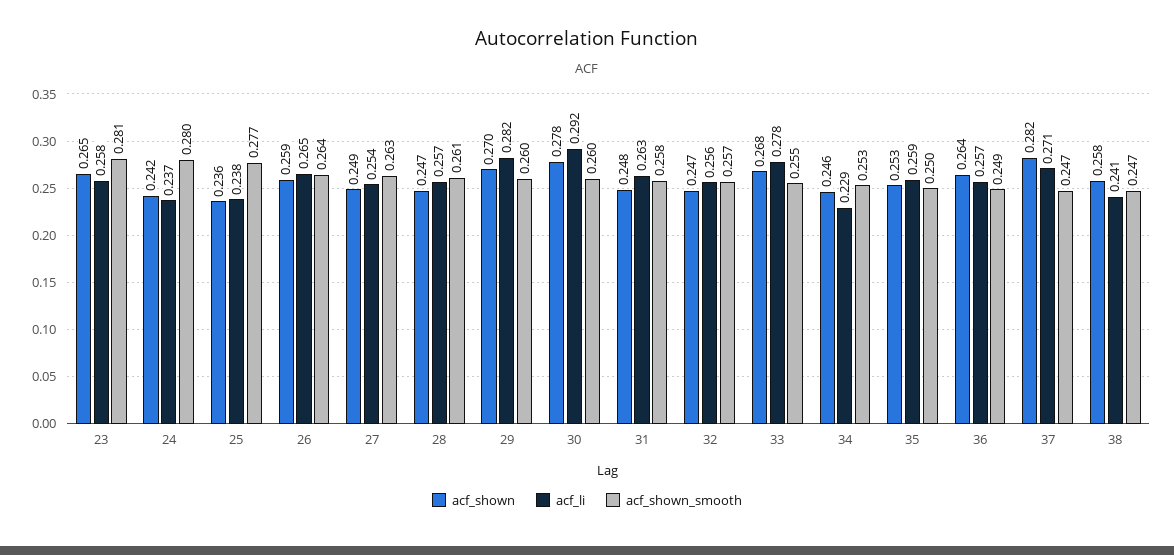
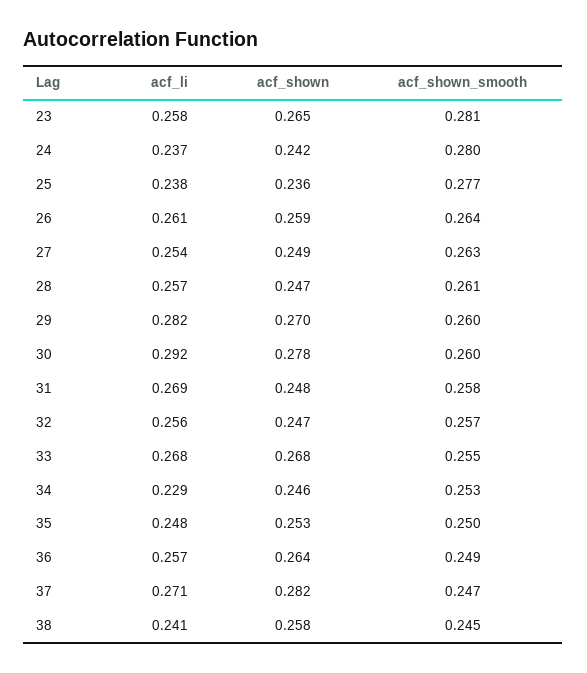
  {
    "acf_shown": {
      "23": 0.265,
      "24": 0.242,
      "25": 0.236,
      "26": 0.259,
      "27": 0.249,
      "28": 0.247,
      "29": 0.27,
      "30": 0.278,
      "31": 0.248,
      "32": 0.247,
      "33": 0.268,
      "34": 0.246,
      "35": 0.253,
      "36": 0.264,
      "37": 0.282,
      "38": 0.258
    },
    "acf_li": {
      "23": 0.258,
      "24": 0.237,
      "25": 0.238,
-     "26": 0.265,
+     "26": 0.261,
      "27": 0.254,
      "28": 0.257,
      "29": 0.282,
      "30": 0.292,
-     "31": 0.263,
+     "31": 0.269,
      "32": 0.256,
-     "33": 0.278,
+     "33": 0.268,
      "34": 0.229,
-     "35": 0.259,
+     "35": 0.248,
      "36": 0.257,
      "37": 0.271,
      "38": 0.241
    },
    "acf_shown_smooth": {
      "23": 0.281,
      "24": 0.28,
      "25": 0.277,
      "26": 0.264,
      "27": 0.263,
      "28": 0.261,
      "29": 0.26,
      "30": 0.26,
      "31": 0.258,
      "32": 0.257,
      "33": 0.255,
      "34": 0.253,
      "35": 0.25,
      "36": 0.249,
      "37": 0.247,
-     "38": 0.247
+     "38": 0.245
    }
  }

